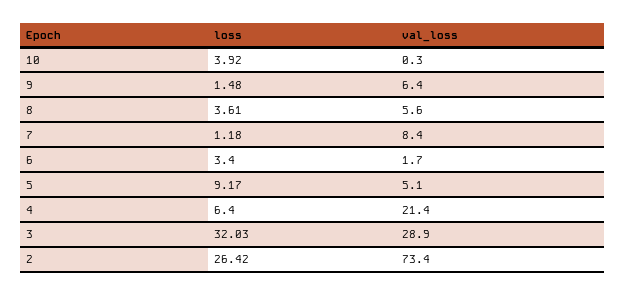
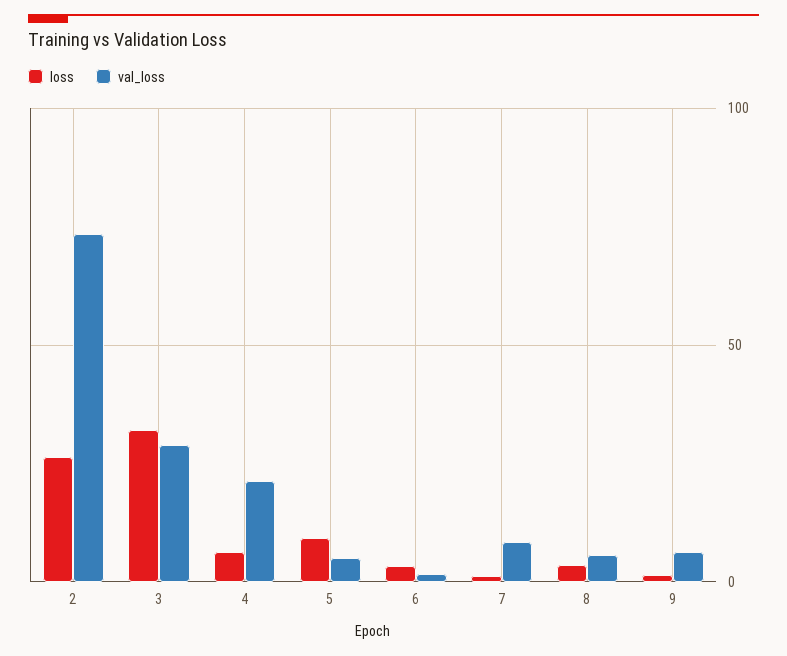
  {
    "loss": {
-     "10": 3.92,
      "9": 1.48,
      "8": 3.61,
      "7": 1.18,
      "6": 3.4,
      "5": 9.17,
      "4": 6.4,
      "3": 32.03,
      "2": 26.42
    },
    "val_loss": {
-     "10": 0.3,
      "9": 6.4,
      "8": 5.6,
      "7": 8.4,
      "6": 1.7,
      "5": 5.1,
      "4": 21.4,
      "3": 28.9,
      "2": 73.4
    }
  }

